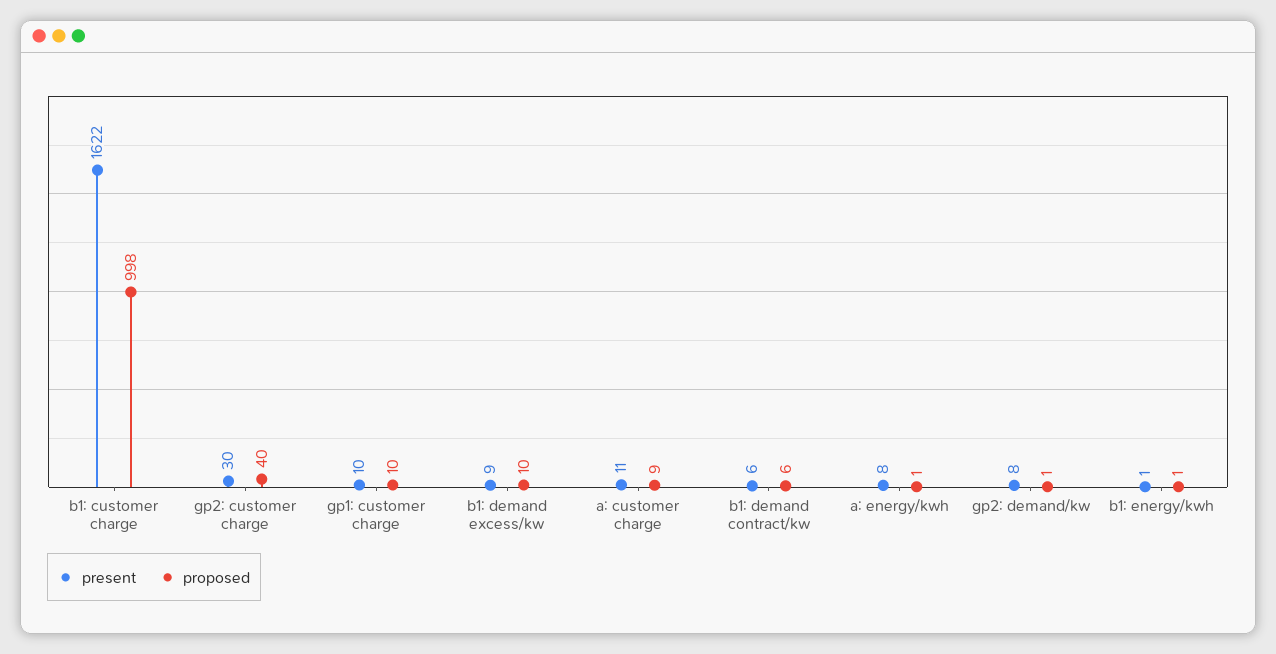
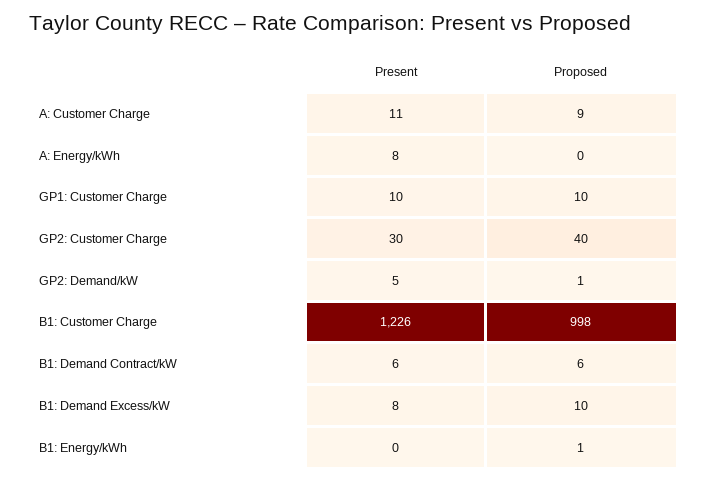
  {
    "present": {
-     "b1: customer charge": 1622,
+     "b1: customer charge": 1226,
      "gp2: customer charge": 30,
      "gp1: customer charge": 10,
-     "b1: demand excess/kw": 9,
+     "b1: demand excess/kw": 8,
      "a: customer charge": 11,
      "b1: demand contract/kw": 6,
      "a: energy/kwh": 8,
-     "gp2: demand/kw": 8,
+     "gp2: demand/kw": 5,
-     "b1: energy/kwh": 1
+     "b1: energy/kwh": 0
    },
    "proposed": {
      "b1: customer charge": 998,
      "gp2: customer charge": 40,
      "gp1: customer charge": 10,
      "b1: demand excess/kw": 10,
      "a: customer charge": 9,
      "b1: demand contract/kw": 6,
-     "a: energy/kwh": 1,
+     "a: energy/kwh": 0,
      "gp2: demand/kw": 1,
      "b1: energy/kwh": 1
    }
  }

